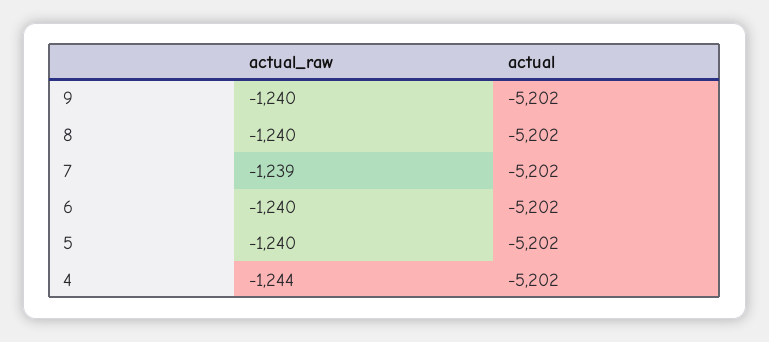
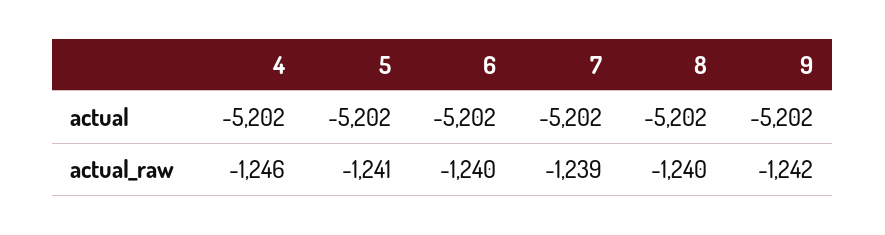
  {
    "actual_raw": {
-     "9": -1240,
+     "9": -1242,
      "8": -1240,
      "7": -1239,
      "6": -1240,
-     "5": -1240,
+     "5": -1241,
-     "4": -1244
+     "4": -1246
    },
    "actual": {
      "9": -5202,
      "8": -5202,
      "7": -5202,
      "6": -5202,
      "5": -5202,
      "4": -5202
    }
  }

